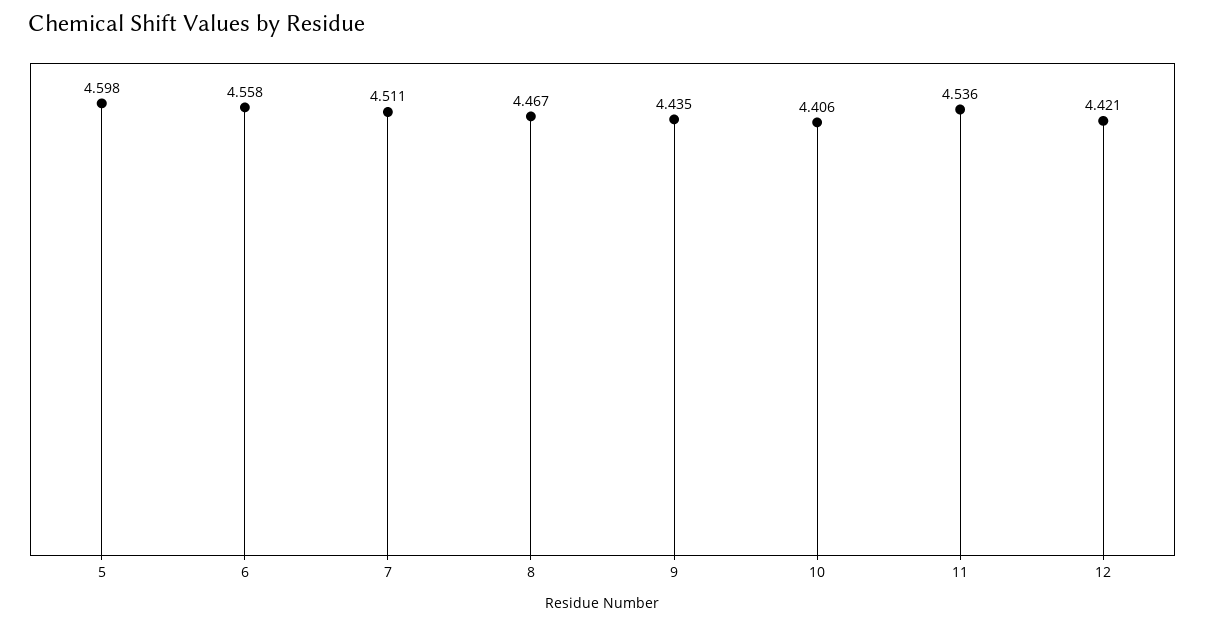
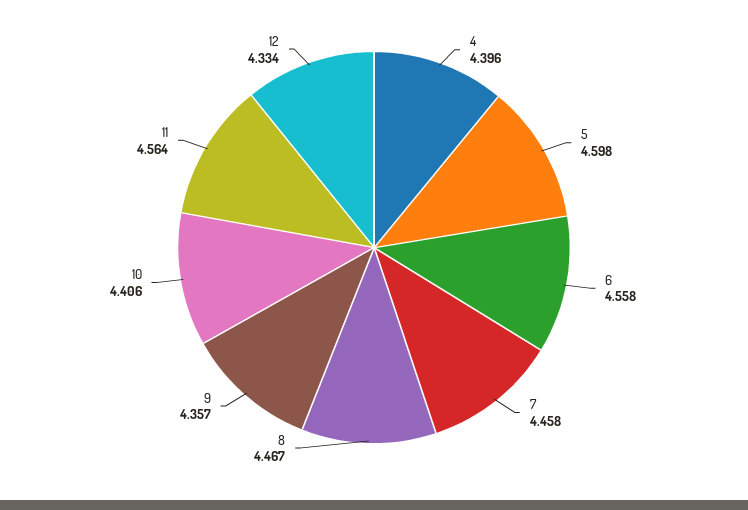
  {
    "5": 4.598,
    "6": 4.558,
-   "7": 4.511,
+   "7": 4.458,
    "8": 4.467,
-   "9": 4.435,
+   "9": 4.357,
    "10": 4.406,
-   "11": 4.536,
+   "11": 4.564,
-   "12": 4.421
+   "12": 4.334,
+   "4": 4.396
  }

